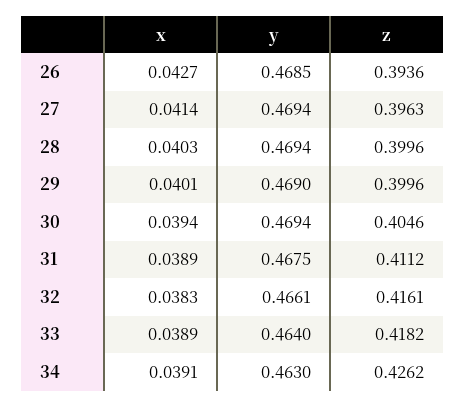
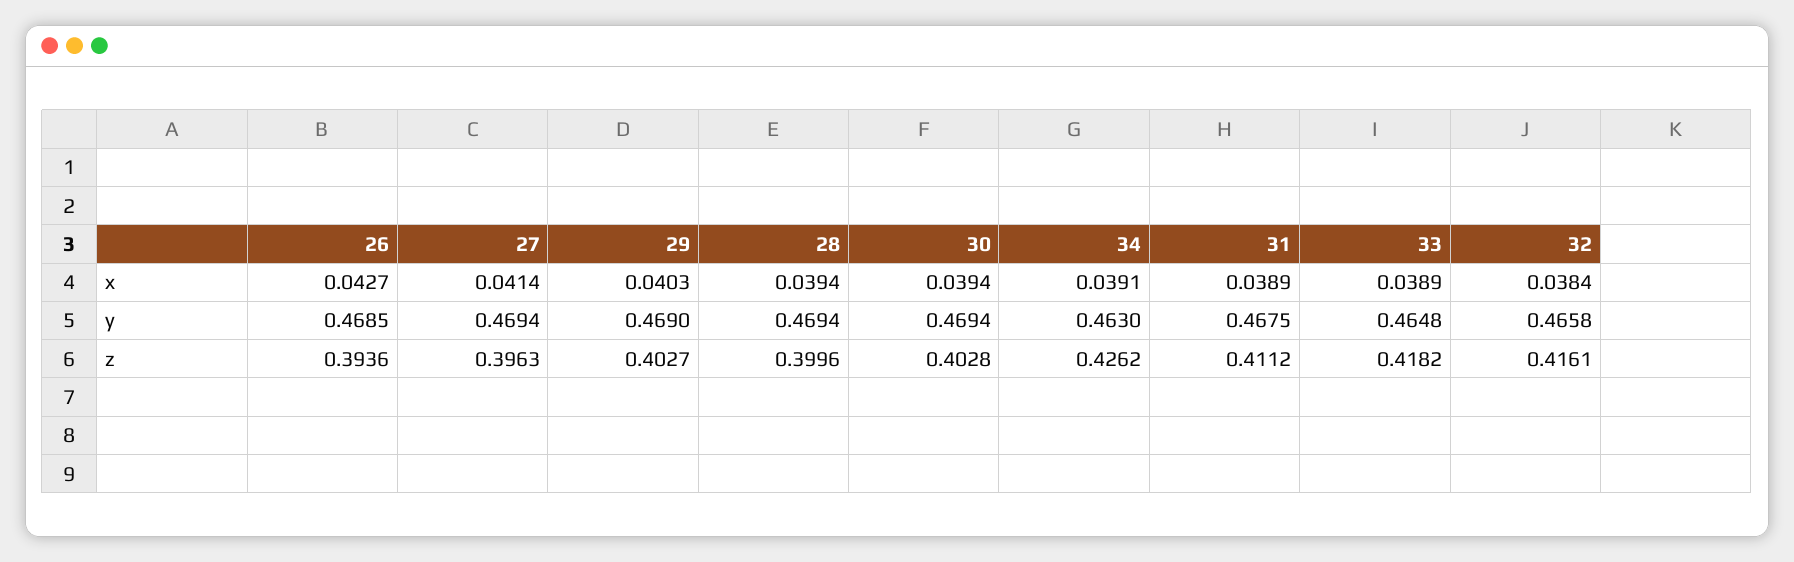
  {
    "x": {
      "26": 0.0427,
      "27": 0.0414,
-     "28": 0.0403,
+     "28": 0.0394,
-     "29": 0.0401,
+     "29": 0.0403,
      "30": 0.0394,
      "31": 0.0389,
-     "32": 0.0383,
+     "32": 0.0384,
      "33": 0.0389,
      "34": 0.0391
    },
    "y": {
      "26": 0.4685,
      "27": 0.4694,
      "28": 0.4694,
      "29": 0.469,
      "30": 0.4694,
      "31": 0.4675,
-     "32": 0.4661,
+     "32": 0.4658,
-     "33": 0.464,
+     "33": 0.4648,
      "34": 0.463
    },
    "z": {
      "26": 0.3936,
      "27": 0.3963,
      "28": 0.3996,
-     "29": 0.3996,
+     "29": 0.4027,
-     "30": 0.4046,
+     "30": 0.4028,
      "31": 0.4112,
      "32": 0.4161,
      "33": 0.4182,
      "34": 0.4262
    }
  }

